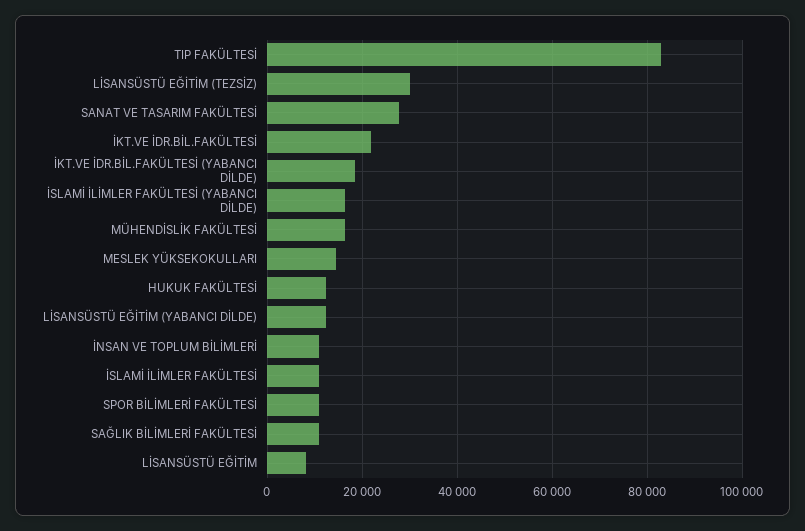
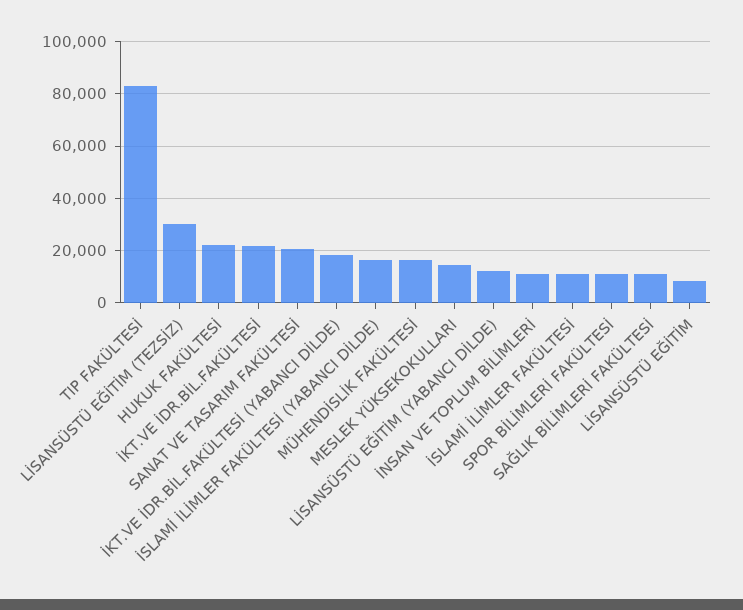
  {
    "TIP FAKÜLTESİ": 82000,
    "LİSANSÜSTÜ EĞİTİM (TEZSİZ)": 30000,
-   "SANAT VE TASARIM FAKÜLTESİ": 28000,
+   "SANAT VE TASARIM FAKÜLTESİ": 20000,
    "İKT.VE İDR.BİL.FAKÜLTESİ": 22000,
    "İKT.VE İDR.BİL.FAKÜLTESİ (YABANCI DİLDE)": 18000,
    "İSLAMİ İLİMLER FAKÜLTESİ (YABANCI DİLDE)": 16000,
    "MÜHENDİSLİK FAKÜLTESİ": 16000,
    "MESLEK YÜKSEKOKULLARI": 14000,
-   "HUKUK FAKÜLTESİ": 12000,
+   "HUKUK FAKÜLTESİ": 22500,
    "LİSANSÜSTÜ EĞİTİM (YABANCI DİLDE)": 12000,
    "İNSAN VE TOPLUM BİLİMLERİ": 10000,
    "İSLAMİ İLİMLER FAKÜLTESİ": 10000,
    "SPOR BİLİMLERİ FAKÜLTESİ": 10000,
    "SAĞLIK BİLİMLERİ FAKÜLTESİ": 10000,
    "LİSANSÜSTÜ EĞİTİM": 8000
  }

